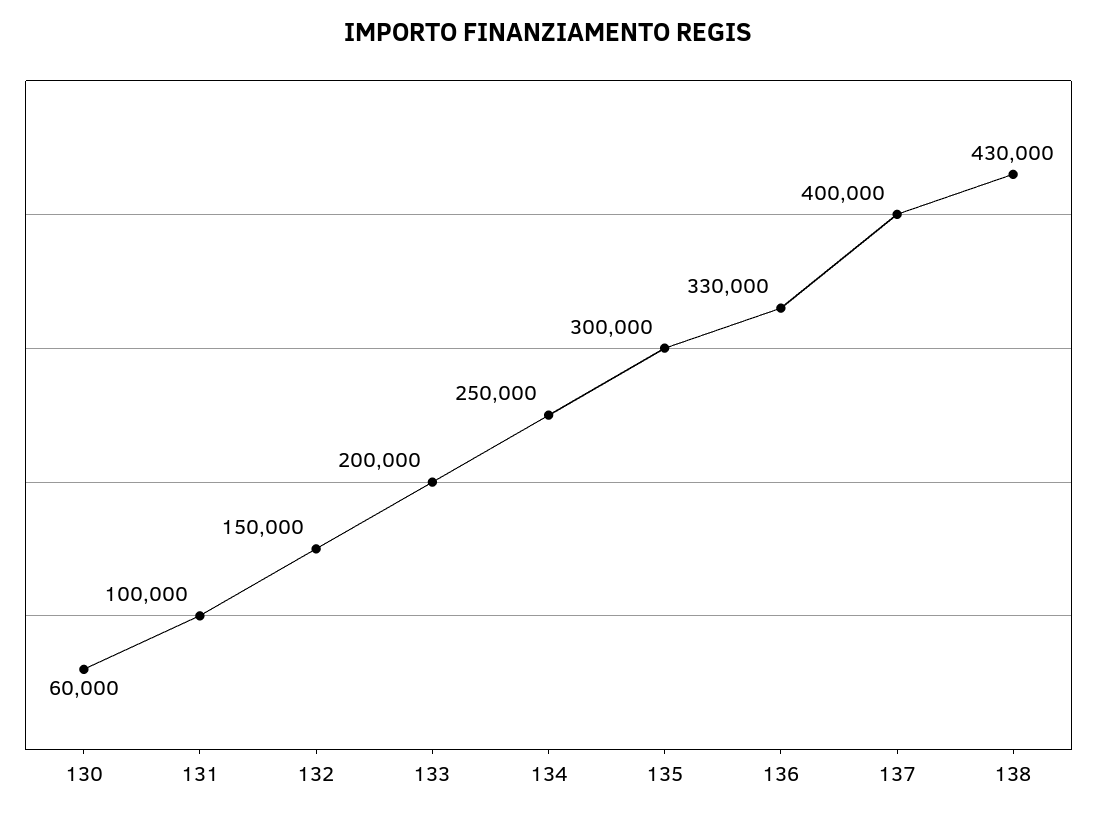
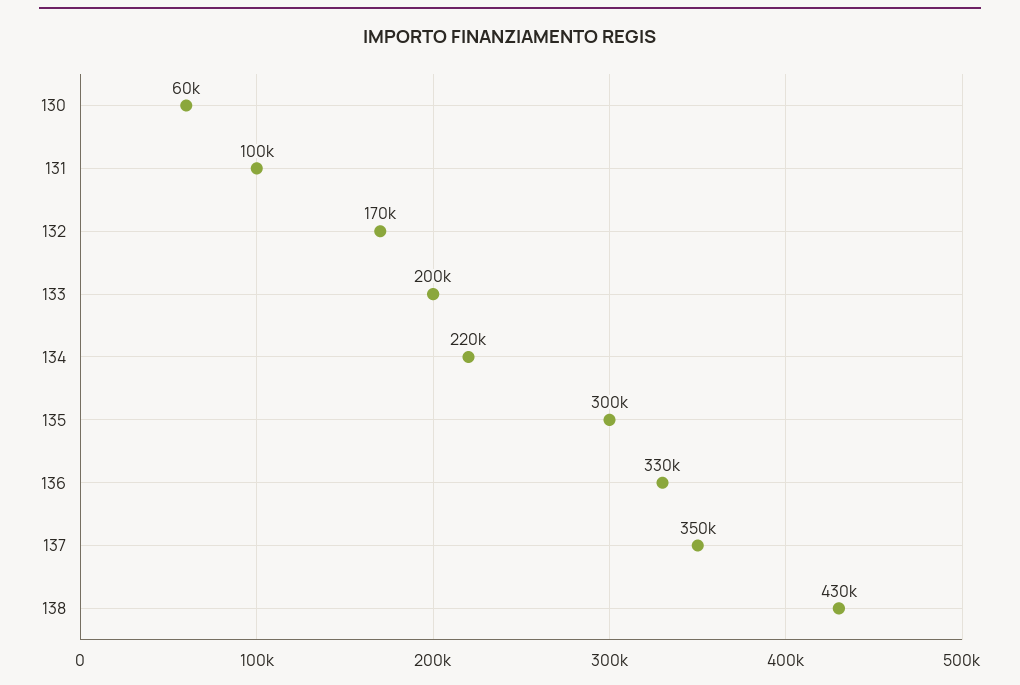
  {
    "130": 60000,
    "131": 100000,
-   "132": 150000,
+   "132": 170000,
    "133": 200000,
-   "134": 250000,
+   "134": 220000,
    "135": 300000,
    "136": 330000,
-   "137": 400000,
+   "137": 350000,
    "138": 430000
  }

